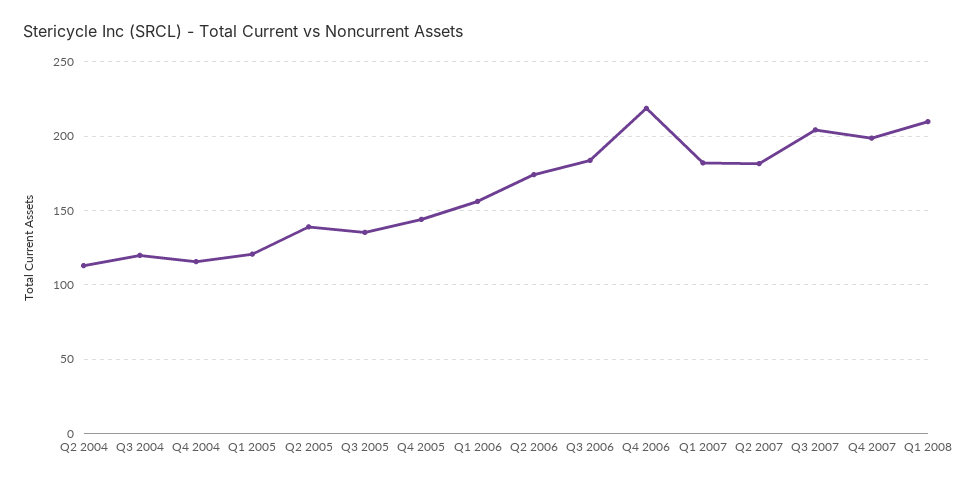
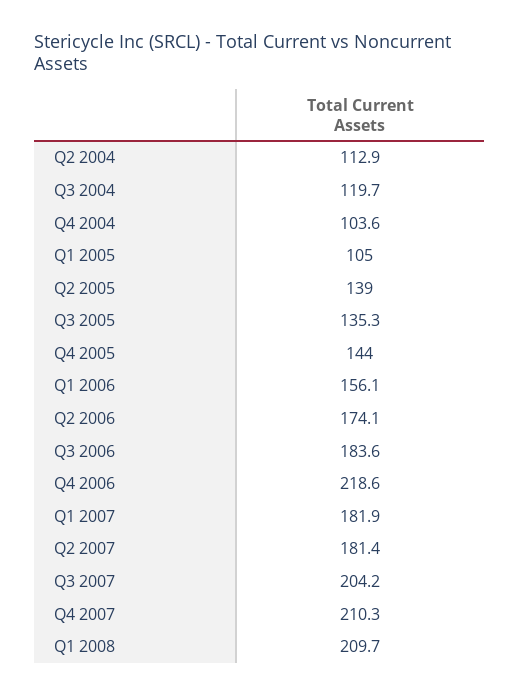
  {
    "Q2 2004": 112.9,
    "Q3 2004": 119.7,
-   "Q4 2004": 115,
+   "Q4 2004": 103.6,
-   "Q1 2005": 120,
+   "Q1 2005": 105,
    "Q2 2005": 139,
    "Q3 2005": 135.3,
    "Q4 2005": 144,
    "Q1 2006": 156.1,
    "Q2 2006": 174.1,
    "Q3 2006": 183.6,
    "Q4 2006": 218.6,
    "Q1 2007": 181.9,
    "Q2 2007": 181.4,
    "Q3 2007": 204.2,
-   "Q4 2007": 200,
+   "Q4 2007": 210.3,
    "Q1 2008": 209.7
  }

